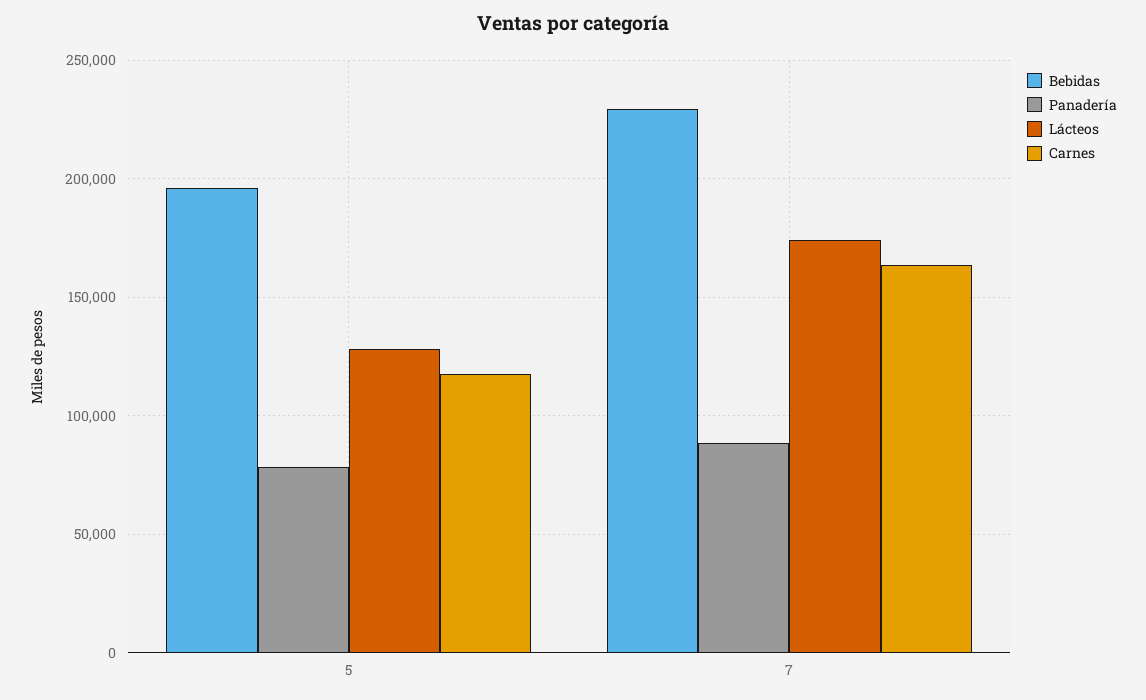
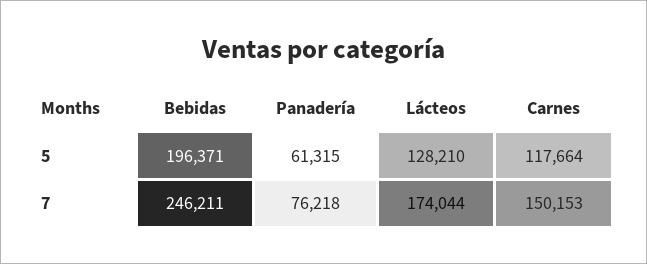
  {
    "Bebidas": {
      "5": 196371,
-     "7": 230000
+     "7": 246211
    },
    "Panadería": {
-     "5": 80000,
+     "5": 61315,
-     "7": 90000
+     "7": 76218
    },
    "Lácteos": {
      "5": 128210,
      "7": 174044
    },
    "Carnes": {
      "5": 117664,
-     "7": 165000
+     "7": 150153
    }
  }

